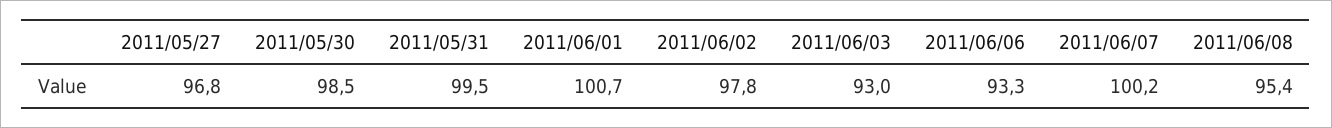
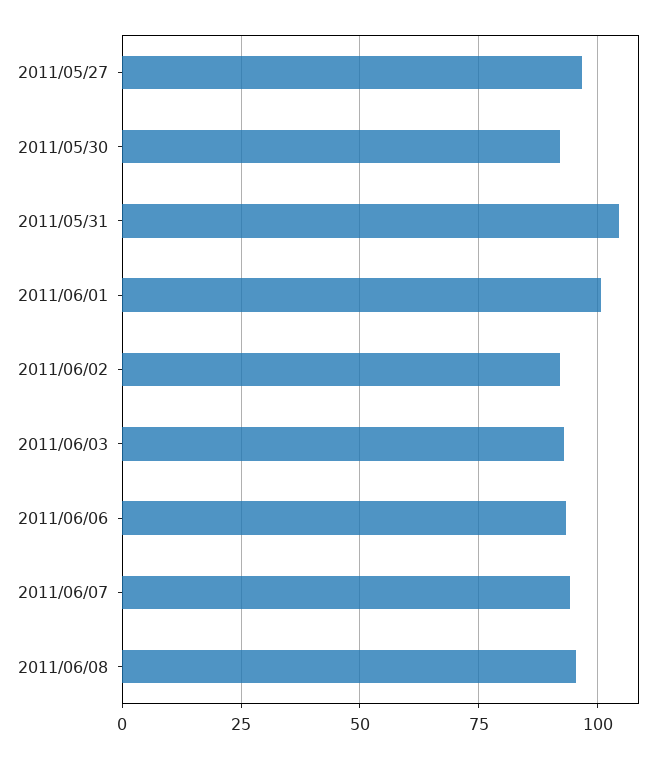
  {
    "2011/05/27": 96.8,
-   "2011/05/30": 98.5,
+   "2011/05/30": 92.5,
-   "2011/05/31": 99.5,
+   "2011/05/31": 105,
    "2011/06/01": 100.7,
-   "2011/06/02": 97.8,
+   "2011/06/02": 92.5,
    "2011/06/03": 93,
    "2011/06/06": 93.3,
-   "2011/06/07": 100.2,
+   "2011/06/07": 95,
    "2011/06/08": 95.4
  }

